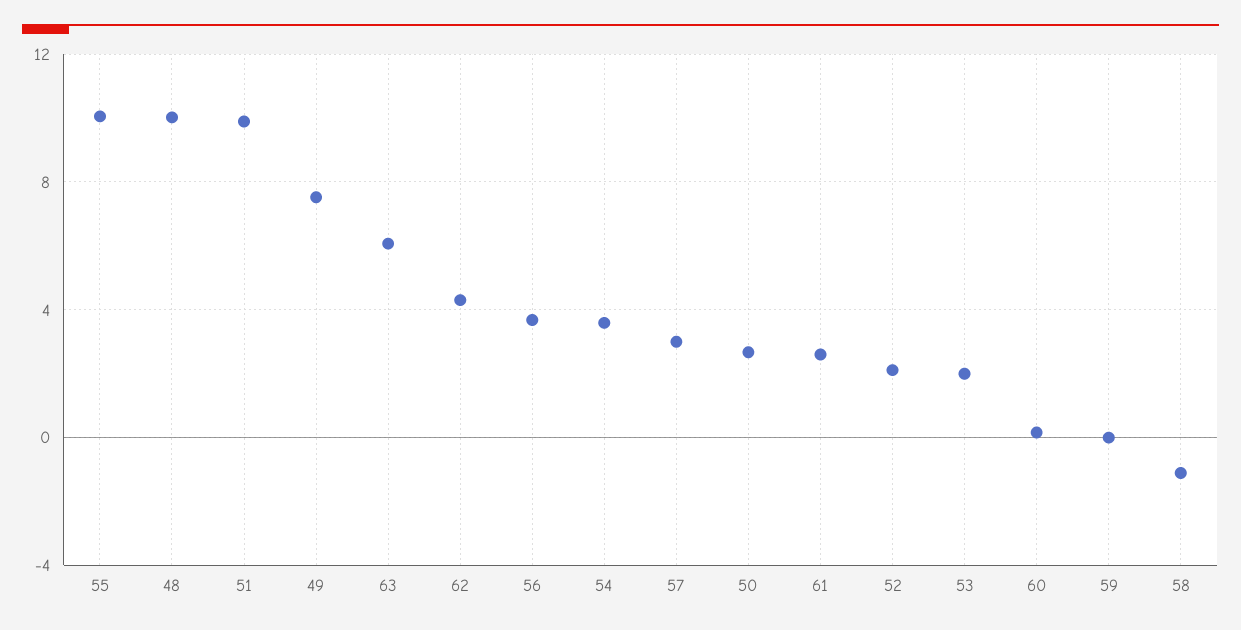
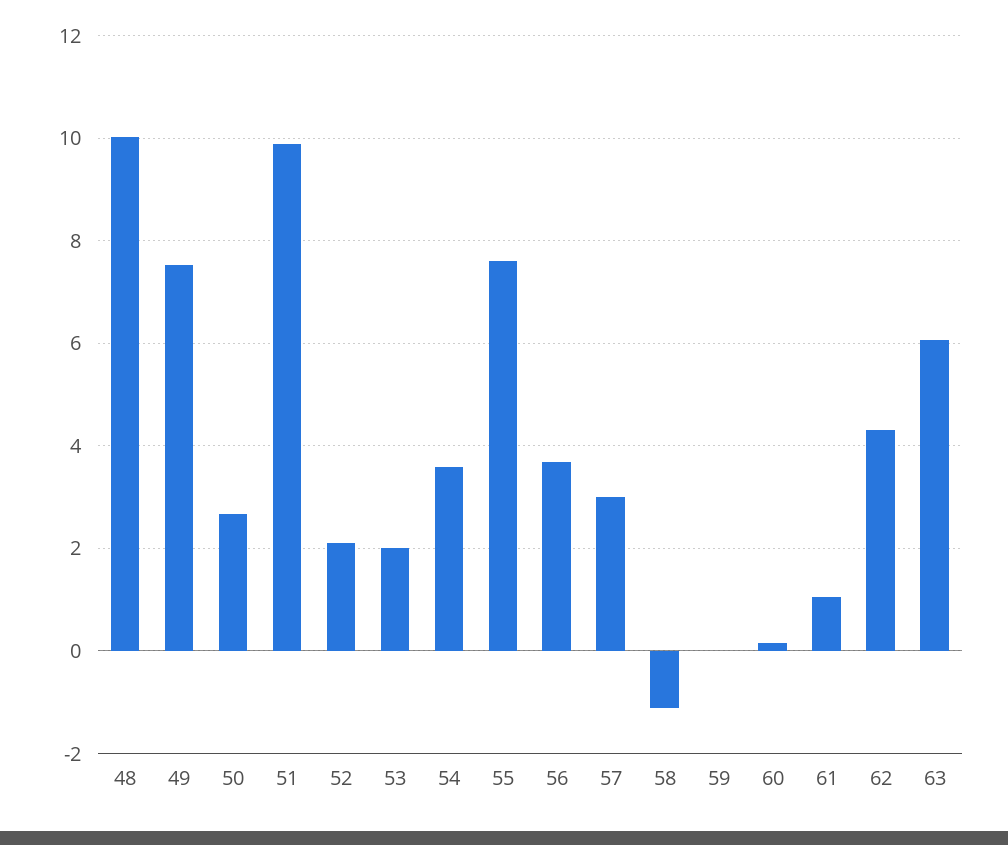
  {
-   "55": 10,
+   "55": 7.6,
    "48": 10,
    "51": 9.8,
    "49": 7.6,
    "63": 6,
    "62": 4.4,
    "56": 3.6,
    "54": 3.6,
    "57": 3,
    "50": 2.6,
-   "61": 2.5,
+   "61": 1,
    "52": 2.2,
    "53": 2,
    "60": 0.2,
    "59": 0,
    "58": -1.2
  }

